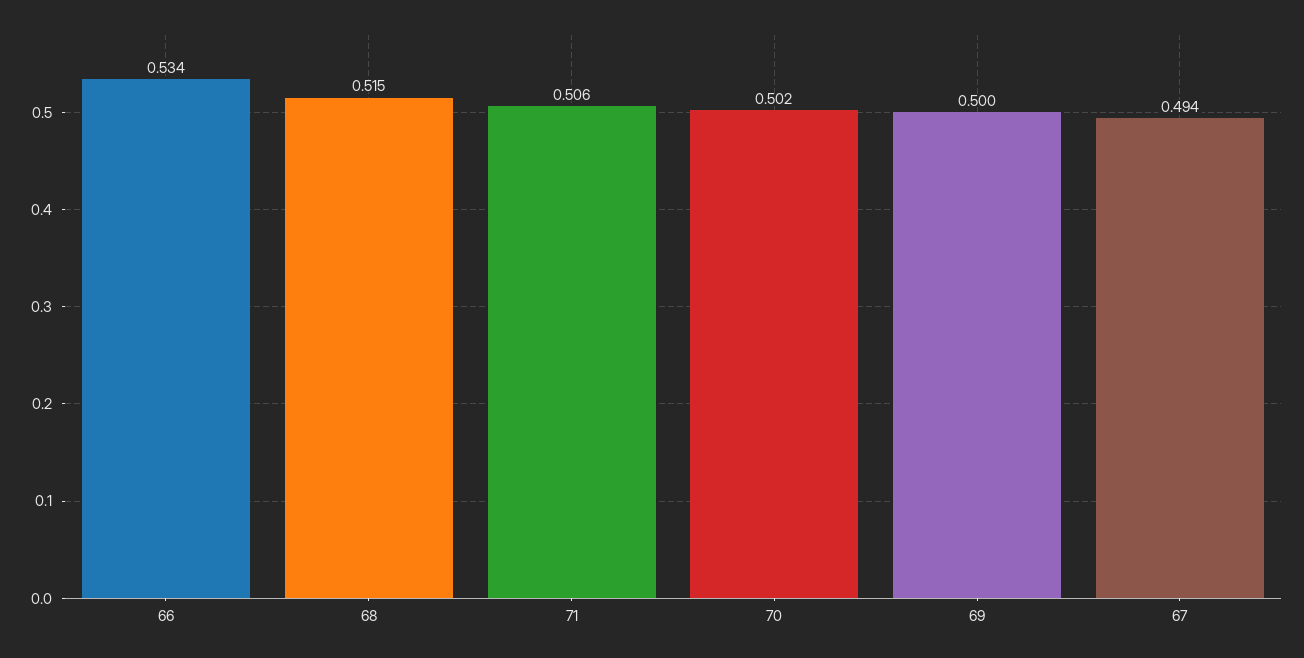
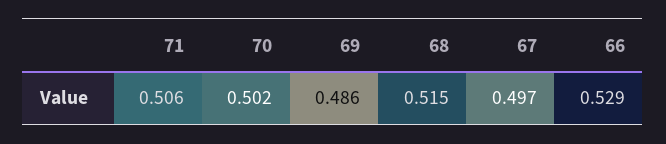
  {
-   "66": 0.534,
+   "66": 0.529,
    "68": 0.515,
    "71": 0.506,
    "70": 0.502,
-   "69": 0.5,
+   "69": 0.486,
-   "67": 0.494
+   "67": 0.497
  }

